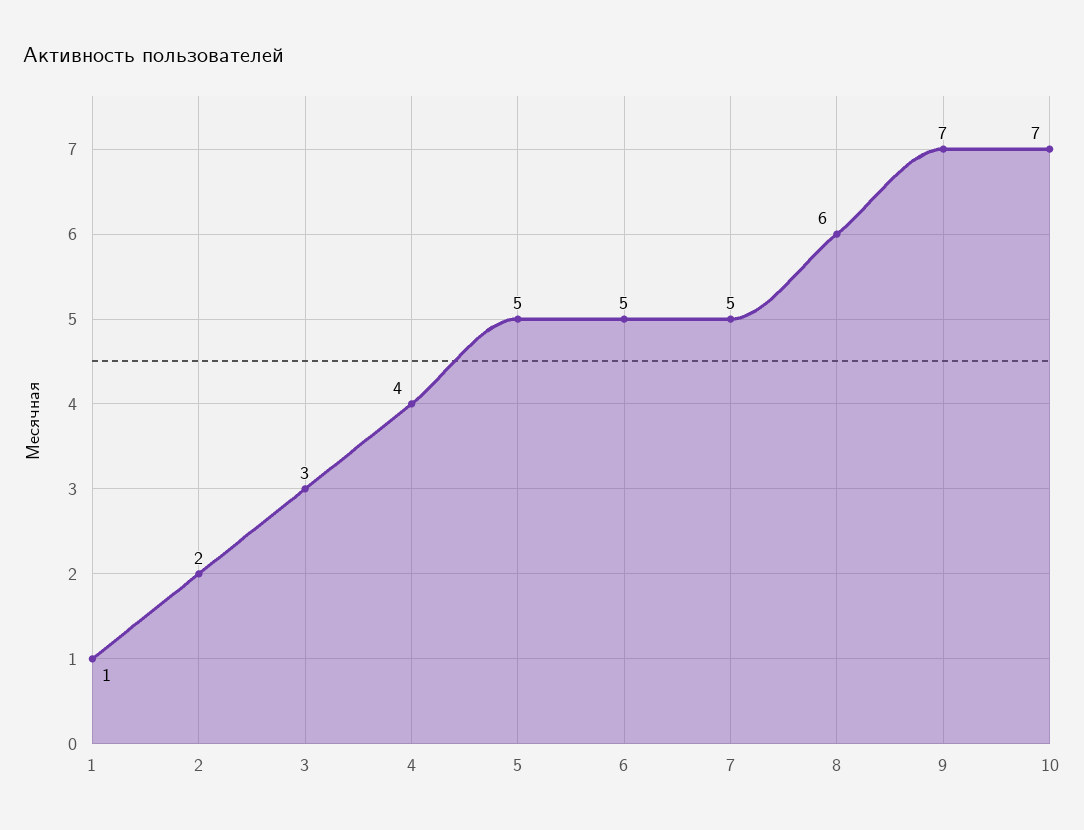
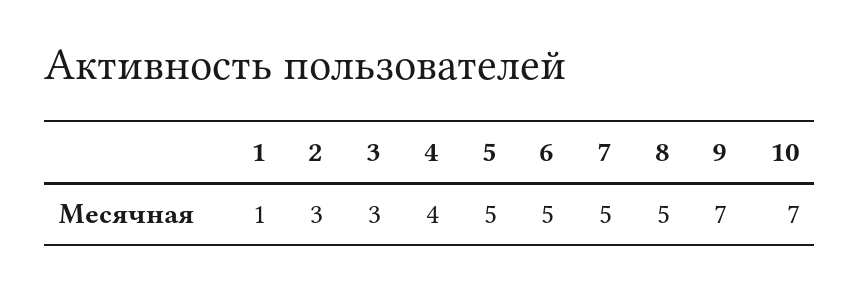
  {
    "1": 1,
-   "2": 2,
+   "2": 3,
    "3": 3,
    "4": 4,
    "5": 5,
    "6": 5,
    "7": 5,
-   "8": 6,
+   "8": 5,
    "9": 7,
    "10": 7
  }

